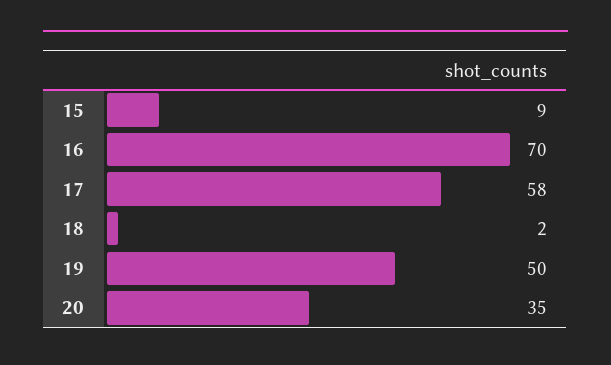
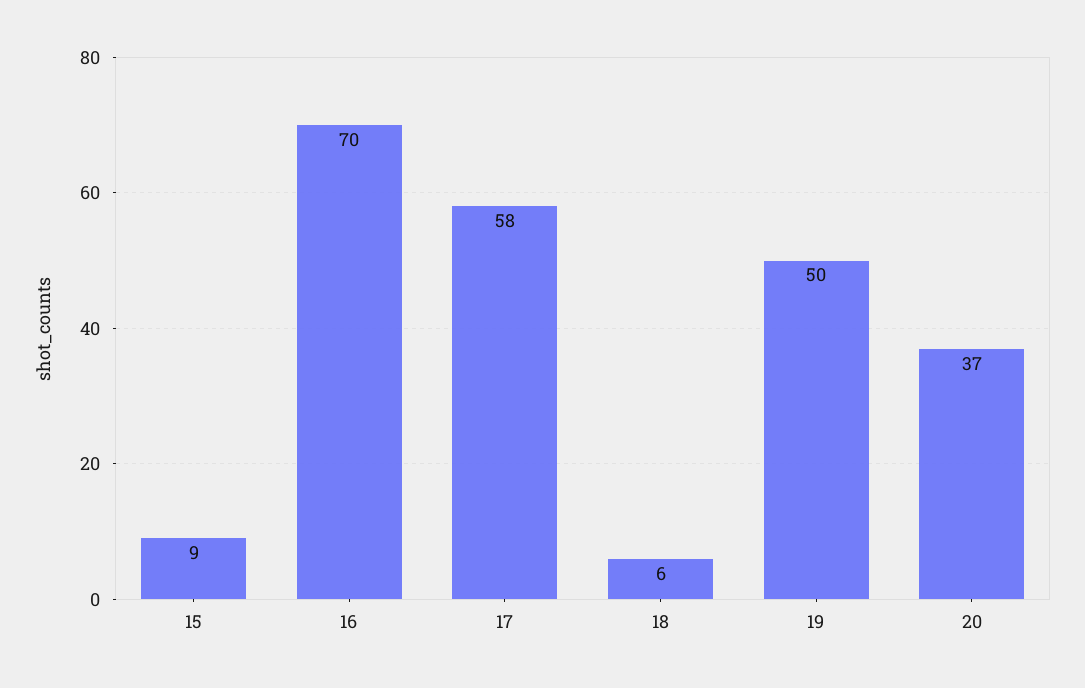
  {
    "15": 9,
    "16": 70,
    "17": 58,
-   "18": 2,
+   "18": 6,
    "19": 50,
-   "20": 35
+   "20": 37
  }

